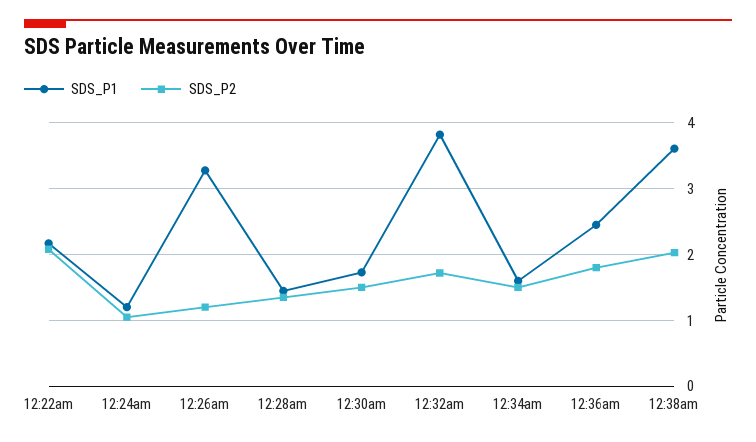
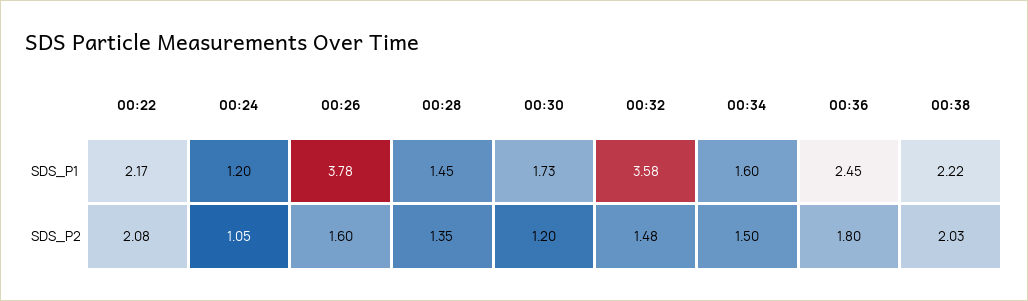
  {
    "SDS_P1": {
      "12:22am": 2.17,
      "12:24am": 1.2,
-     "12:26am": 3.3,
+     "12:26am": 3.78,
      "12:28am": 1.45,
      "12:30am": 1.73,
-     "12:32am": 3.8,
+     "12:32am": 3.58,
      "12:34am": 1.6,
      "12:36am": 2.45,
-     "12:38am": 3.6
+     "12:38am": 2.22
    },
    "SDS_P2": {
      "12:22am": 2.08,
      "12:24am": 1.05,
-     "12:26am": 1.2,
+     "12:26am": 1.6,
      "12:28am": 1.35,
-     "12:30am": 1.5,
+     "12:30am": 1.2,
-     "12:32am": 1.7,
+     "12:32am": 1.48,
      "12:34am": 1.5,
      "12:36am": 1.8,
      "12:38am": 2.03
    }
  }

